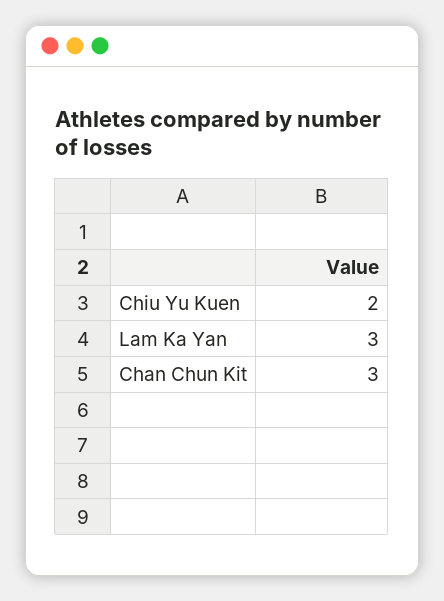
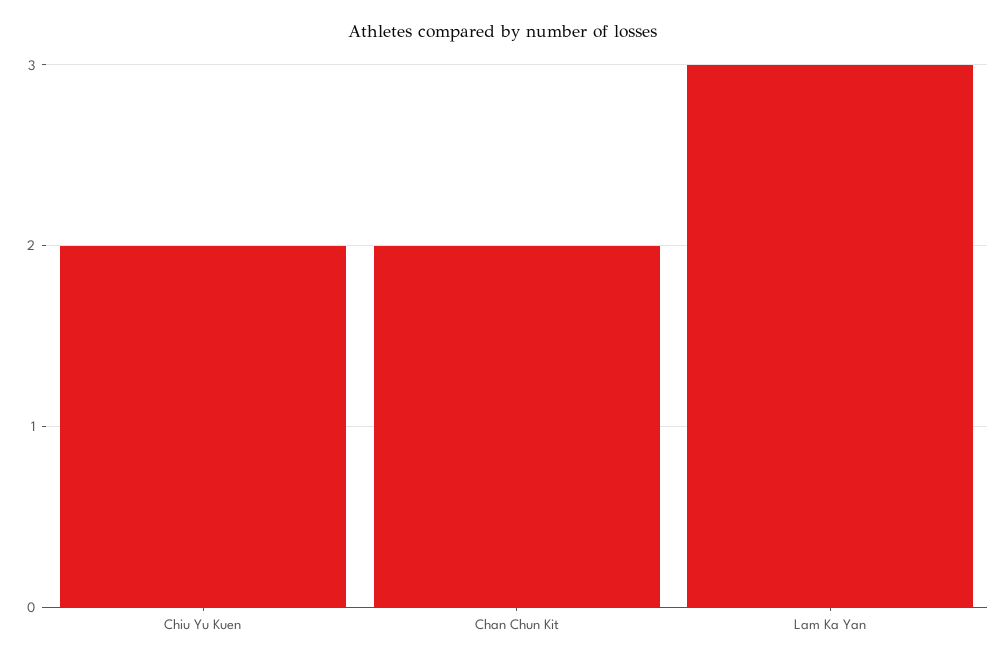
  {
    "Chiu Yu Kuen": 2,
    "Lam Ka Yan": 3,
-   "Chan Chun Kit": 3
+   "Chan Chun Kit": 2
  }

